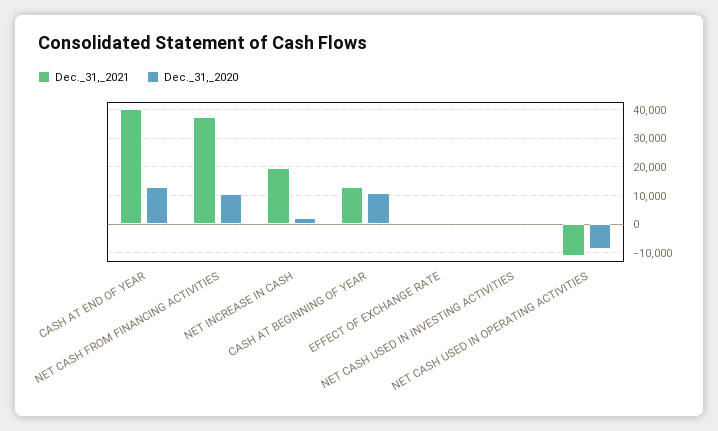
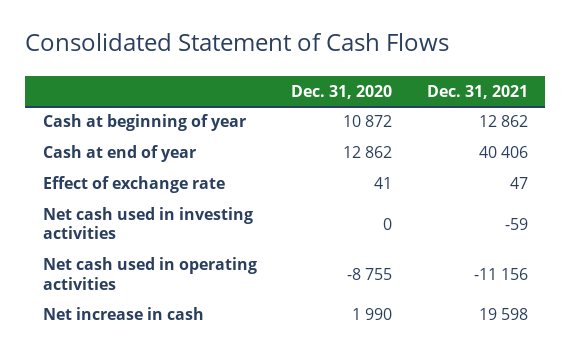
  {
    "Dec._31,_2021": {
      "CASH AT END OF YEAR": 40406,
-     "NET CASH FROM FINANCING ACTIVITIES": 37500,
      "NET INCREASE IN CASH": 19598,
      "CASH AT BEGINNING OF YEAR": 12862,
      "EFFECT OF EXCHANGE RATE": 47,
      "NET CASH USED IN INVESTING ACTIVITIES": -59,
      "NET CASH USED IN OPERATING ACTIVITIES": -11156
    },
    "Dec._31,_2020": {
      "CASH AT END OF YEAR": 12862,
-     "NET CASH FROM FINANCING ACTIVITIES": 10000,
      "NET INCREASE IN CASH": 1990,
      "CASH AT BEGINNING OF YEAR": 10872,
      "EFFECT OF EXCHANGE RATE": 41,
      "NET CASH USED IN INVESTING ACTIVITIES": 0,
      "NET CASH USED IN OPERATING ACTIVITIES": -8755
    }
  }

